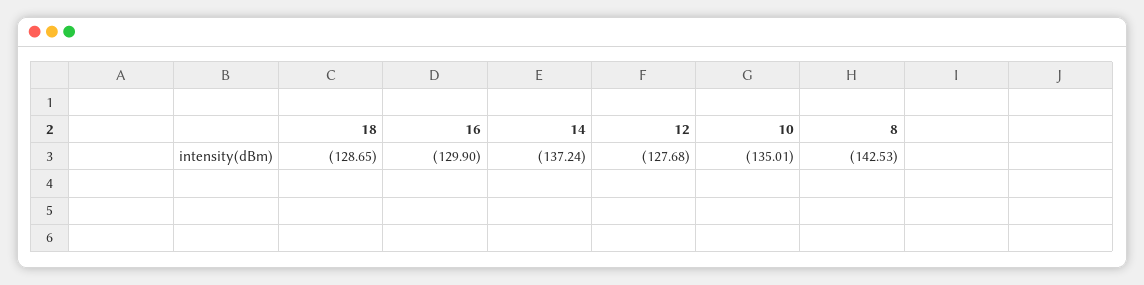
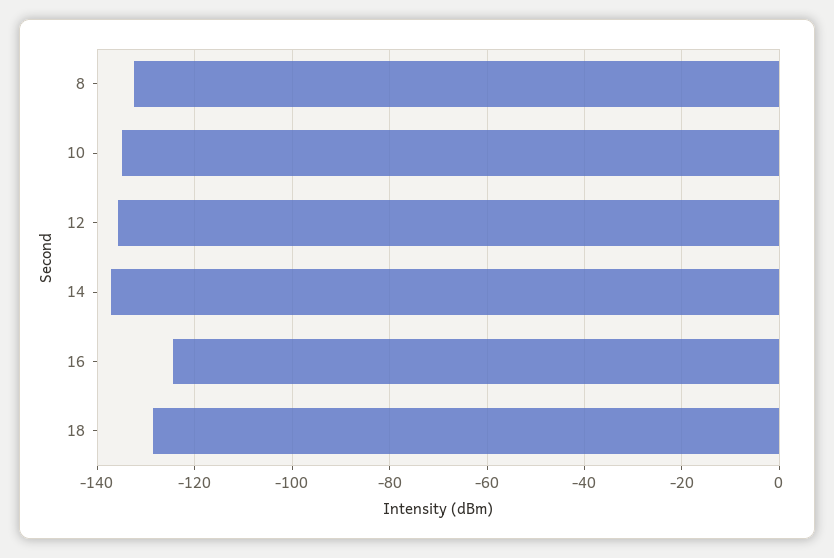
  {
    "18": -128.65,
-   "16": -129.9,
+   "16": -124,
    "14": -137.24,
-   "12": -127.68,
+   "12": -136,
    "10": -135.01,
-   "8": -142.53
+   "8": -132
  }

